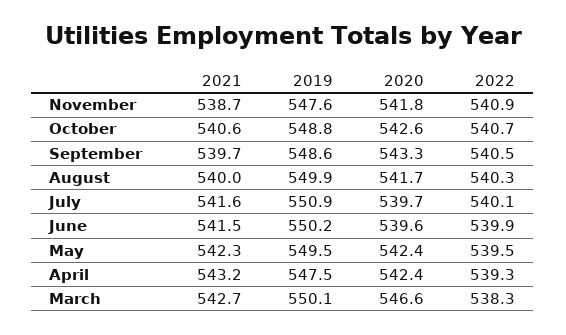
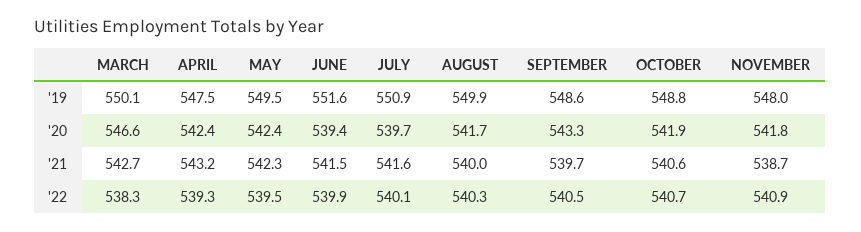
  {
    "2021": {
      "November": 538.7,
      "October": 540.6,
      "September": 539.7,
      "August": 540,
      "July": 541.6,
      "June": 541.5,
      "May": 542.3,
      "April": 543.2,
      "March": 542.7
    },
    "2019": {
-     "November": 547.6,
+     "November": 548,
      "October": 548.8,
      "September": 548.6,
      "August": 549.9,
      "July": 550.9,
-     "June": 550.2,
+     "June": 551.6,
      "May": 549.5,
      "April": 547.5,
      "March": 550.1
    },
    "2020": {
      "November": 541.8,
-     "October": 542.6,
+     "October": 541.9,
      "September": 543.3,
      "August": 541.7,
      "July": 539.7,
-     "June": 539.6,
+     "June": 539.4,
      "May": 542.4,
      "April": 542.4,
      "March": 546.6
    },
    "2022": {
      "November": 540.9,
      "October": 540.7,
      "September": 540.5,
      "August": 540.3,
      "July": 540.1,
      "June": 539.9,
      "May": 539.5,
      "April": 539.3,
      "March": 538.3
    }
  }

